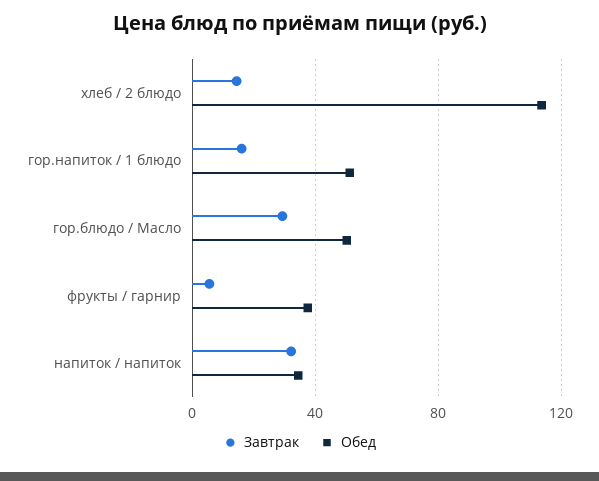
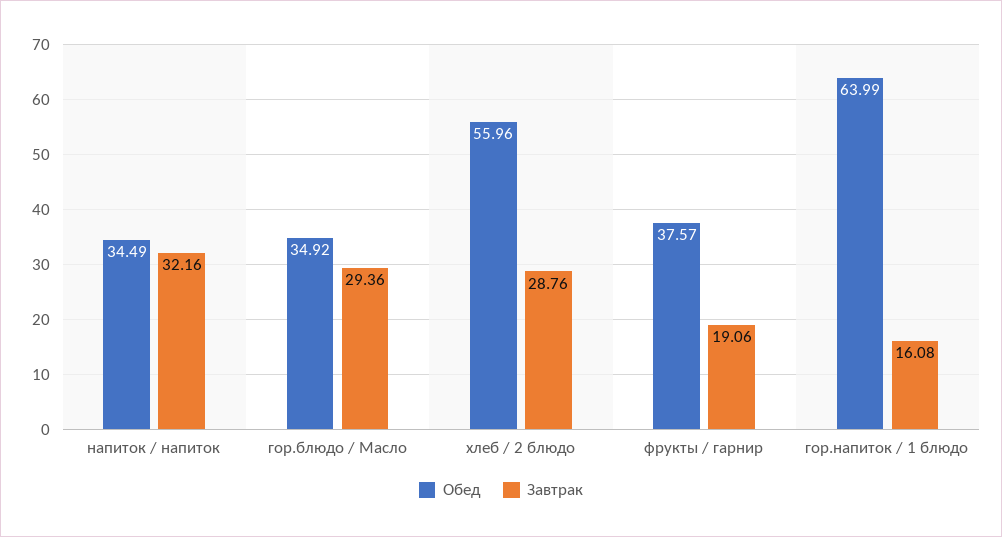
  {
    "Завтрак": {
-     "хлеб / 2 блюдо": 15,
+     "хлеб / 2 блюдо": 28.76,
      "гор.напиток / 1 блюдо": 16.08,
      "гор.блюдо / Масло": 29.36,
-     "фрукты / гарнир": 5,
+     "фрукты / гарнир": 19.06,
      "напиток / напиток": 32.16
    },
    "Обед": {
-     "хлеб / 2 блюдо": 115,
+     "хлеб / 2 блюдо": 55.96,
-     "гор.напиток / 1 блюдо": 50,
+     "гор.напиток / 1 блюдо": 63.99,
-     "гор.блюдо / Масло": 50,
+     "гор.блюдо / Масло": 34.92,
      "фрукты / гарнир": 37.57,
      "напиток / напиток": 34.49
    }
  }

